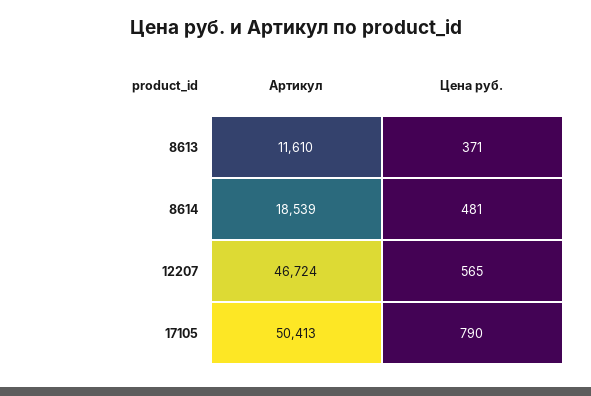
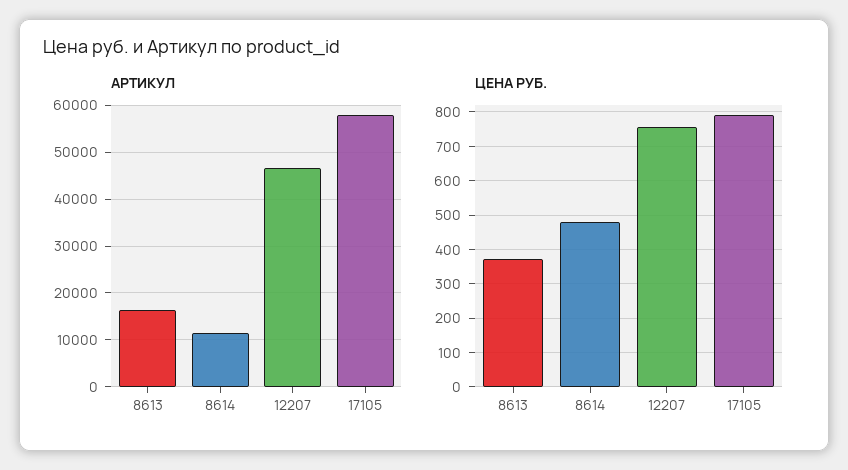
  {
    "Артикул": {
-     "8613": 11610,
+     "8613": 16000,
-     "8614": 18539,
+     "8614": 12000,
      "12207": 46724,
-     "17105": 50413
+     "17105": 58000
    },
    "Цена руб.": {
      "8613": 371,
      "8614": 481,
-     "12207": 565,
+     "12207": 760,
      "17105": 790
    }
  }

